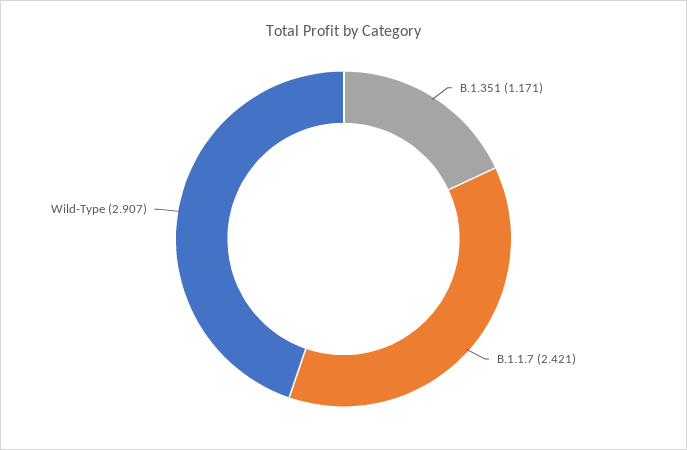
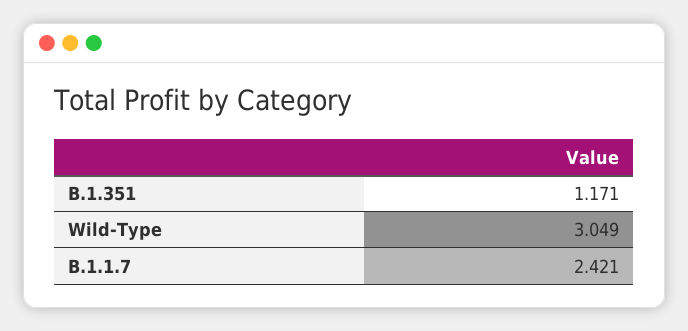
  {
    "B.1.351": 1.171,
    "B.1.1.7": 2.421,
-   "Wild-Type": 2.907
+   "Wild-Type": 3.049
  }

